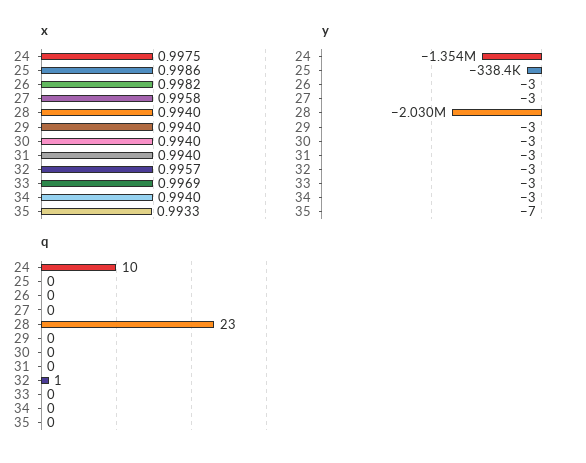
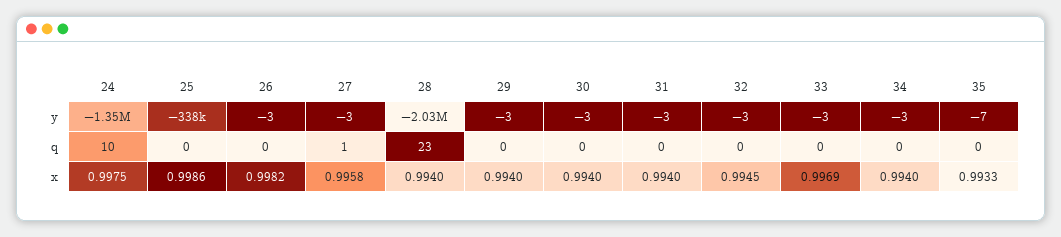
  {
    "x": {
      "24": 0.9975,
      "25": 0.9986,
      "26": 0.9982,
      "27": 0.9958,
      "28": 0.994,
      "29": 0.994,
      "30": 0.994,
      "31": 0.994,
-     "32": 0.9957,
+     "32": 0.9945,
      "33": 0.9969,
      "34": 0.994,
      "35": 0.9933
    },
    "y": {
      "24": -1354000,
      "25": -338400,
      "26": -3,
      "27": -3,
      "28": -2030000,
      "29": -3,
      "30": -3,
      "31": -3,
      "32": -3,
      "33": -3,
      "34": -3,
      "35": -7
    },
    "q": {
      "24": 10,
      "25": 0,
      "26": 0,
-     "27": 0,
+     "27": 1,
      "28": 23,
      "29": 0,
      "30": 0,
      "31": 0,
-     "32": 1,
+     "32": 0,
      "33": 0,
      "34": 0,
      "35": 0
    }
  }

